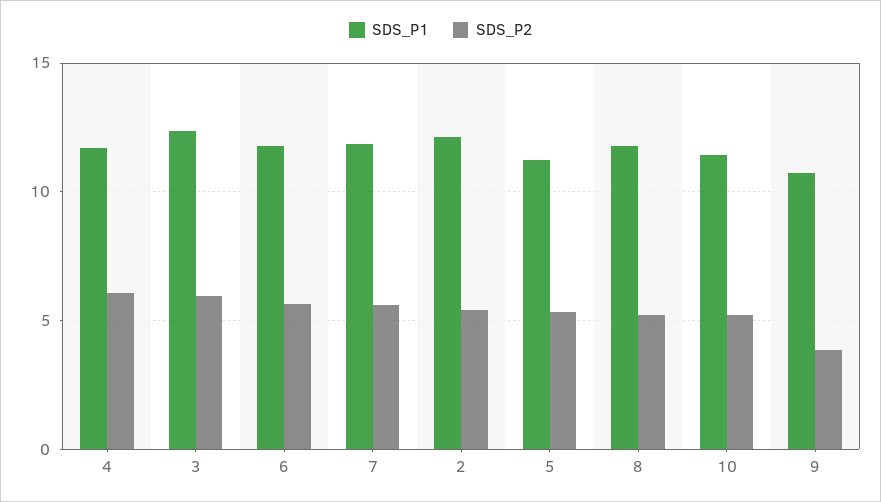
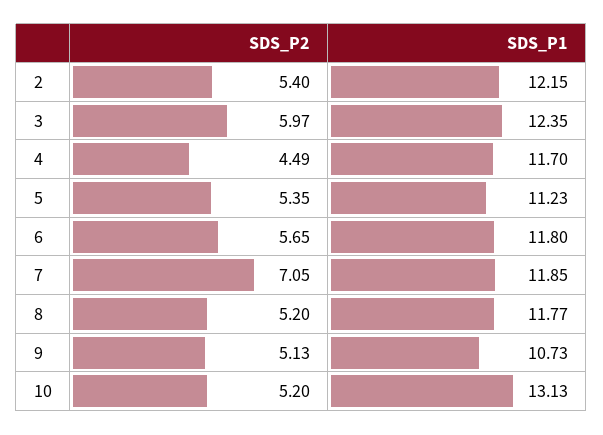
  {
    "SDS_P1": {
      "4": 11.7,
      "3": 12.35,
      "6": 11.8,
      "7": 11.85,
      "2": 12.15,
      "5": 11.23,
      "8": 11.77,
-     "10": 11.5,
+     "10": 13.13,
      "9": 10.73
    },
    "SDS_P2": {
-     "4": 6,
+     "4": 4.49,
      "3": 5.97,
      "6": 5.65,
-     "7": 5.5,
+     "7": 7.05,
      "2": 5.4,
      "5": 5.35,
      "8": 5.2,
      "10": 5.2,
-     "9": 4
+     "9": 5.13
    }
  }

